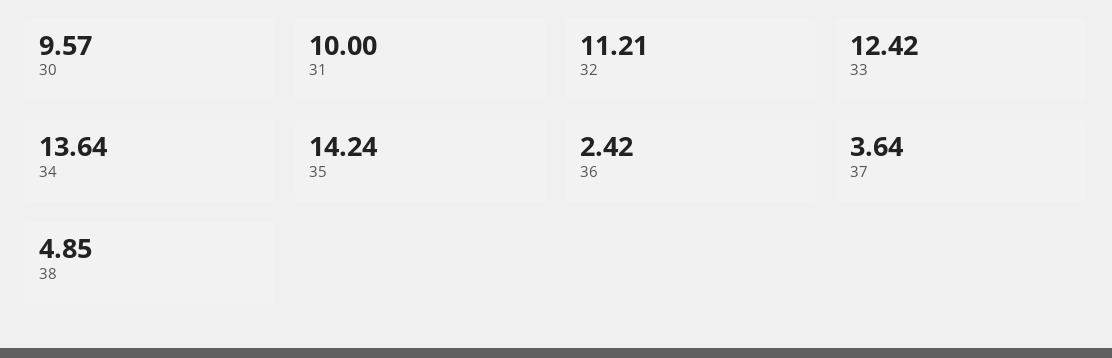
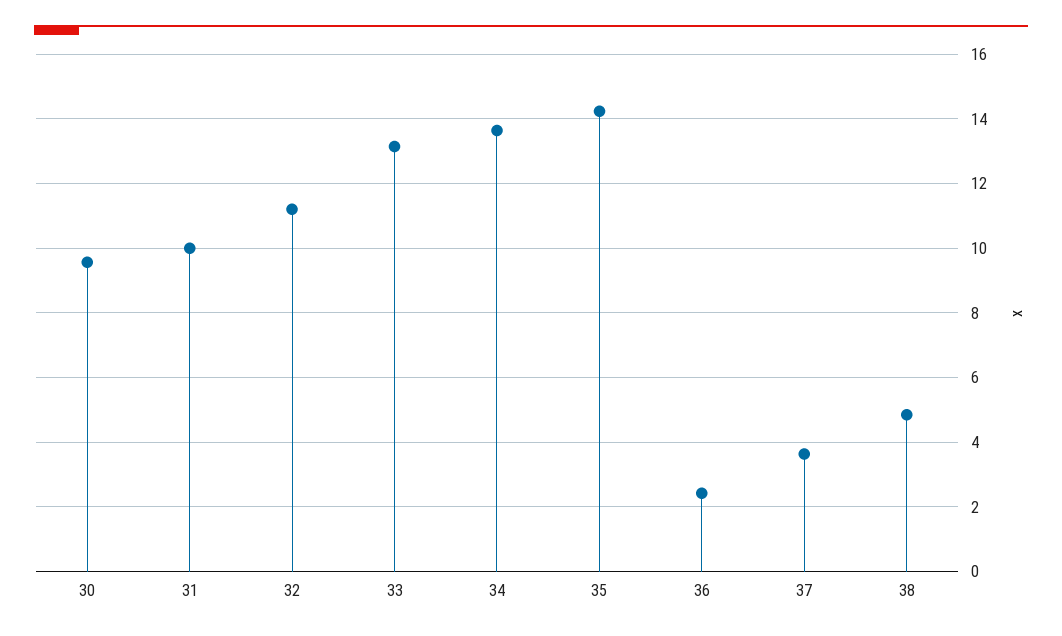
  {
    "30": 9.57,
    "31": 10,
    "32": 11.21,
-   "33": 12.42,
+   "33": 13.2,
    "34": 13.64,
    "35": 14.24,
    "36": 2.42,
    "37": 3.64,
    "38": 4.85
  }

